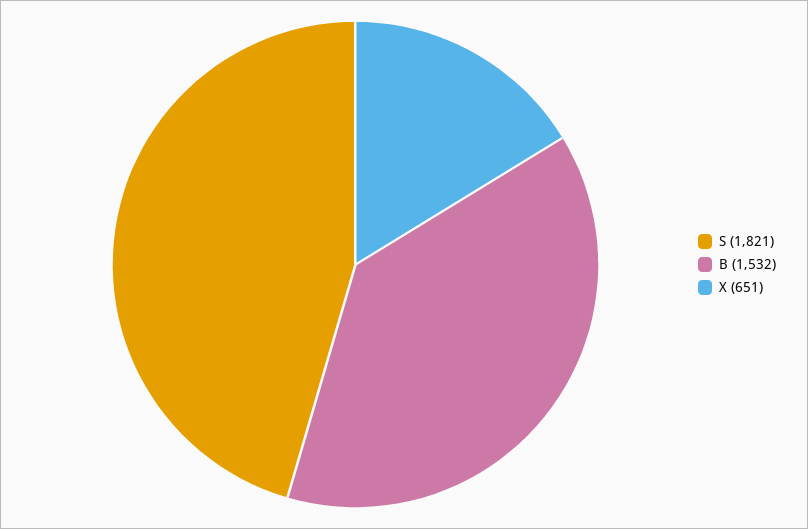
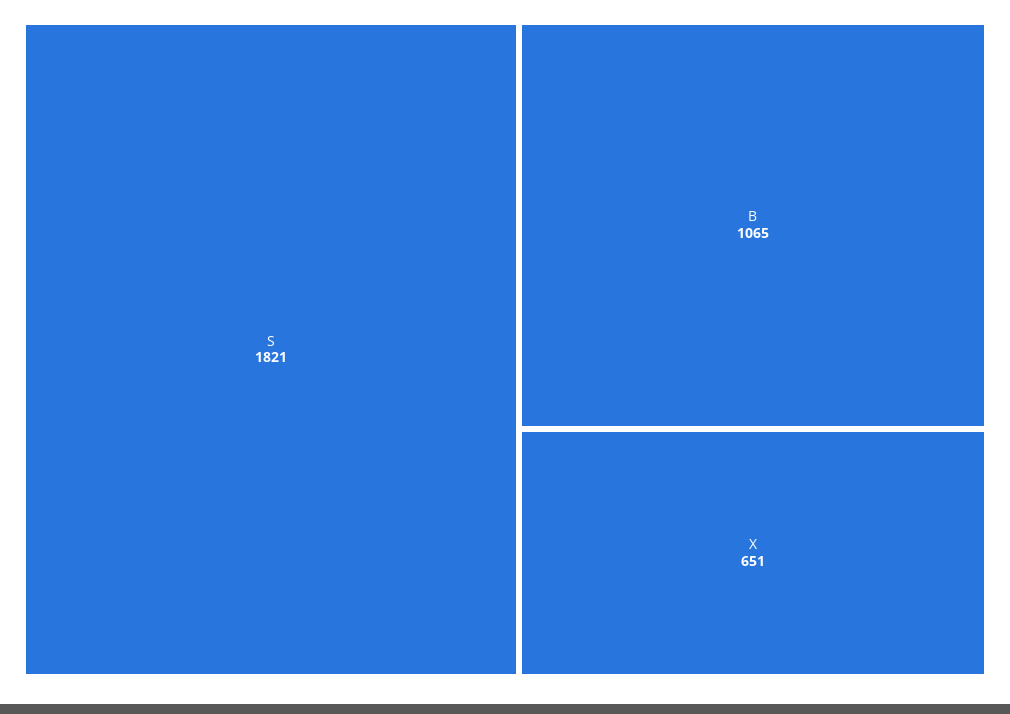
  {
    "S": 1821,
-   "B": 1532,
+   "B": 1065,
    "X": 651
  }

